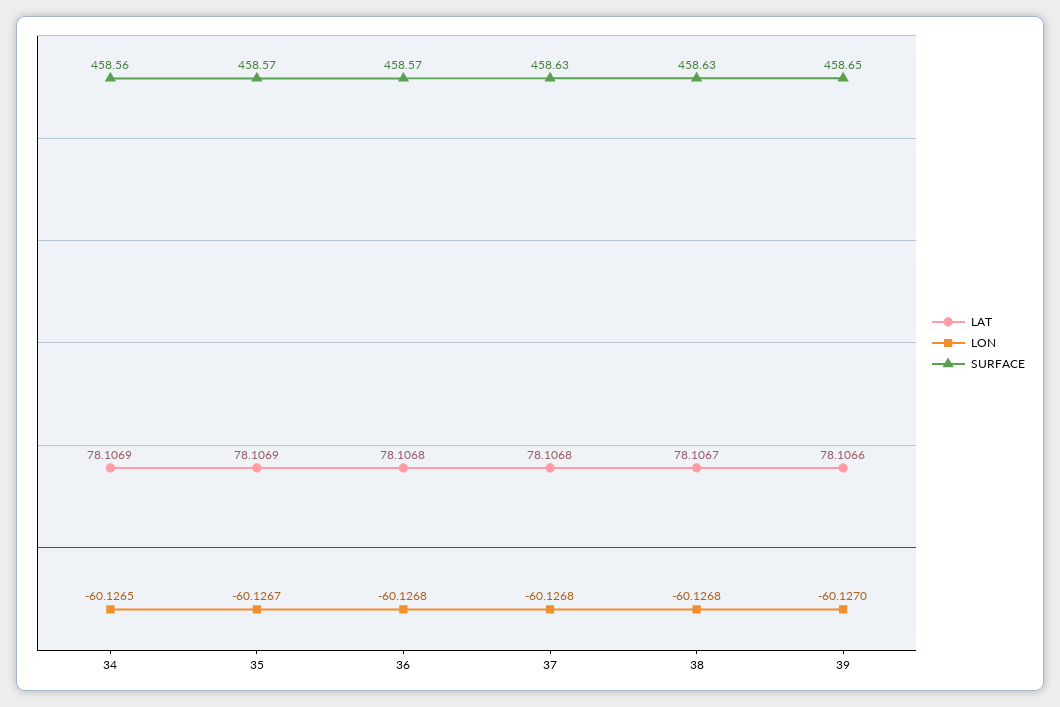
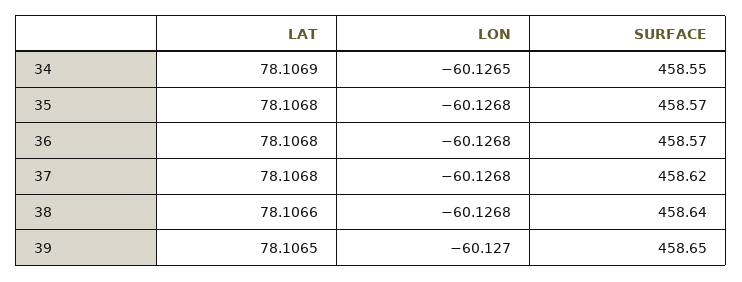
  {
    "LAT": {
      "34": 78.1069,
-     "35": 78.1069,
+     "35": 78.1068,
      "36": 78.1068,
      "37": 78.1068,
-     "38": 78.1067,
+     "38": 78.1066,
-     "39": 78.1066
+     "39": 78.1065
    },
    "LON": {
      "34": -60.1265,
-     "35": -60.1267,
+     "35": -60.1268,
      "36": -60.1268,
      "37": -60.1268,
      "38": -60.1268,
      "39": -60.127
    },
    "SURFACE": {
-     "34": 458.56,
+     "34": 458.55,
      "35": 458.57,
      "36": 458.57,
-     "37": 458.63,
+     "37": 458.62,
-     "38": 458.63,
+     "38": 458.64,
      "39": 458.65
    }
  }

